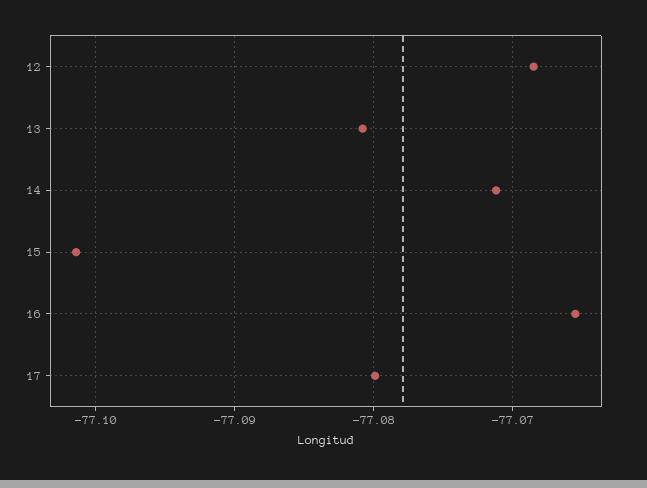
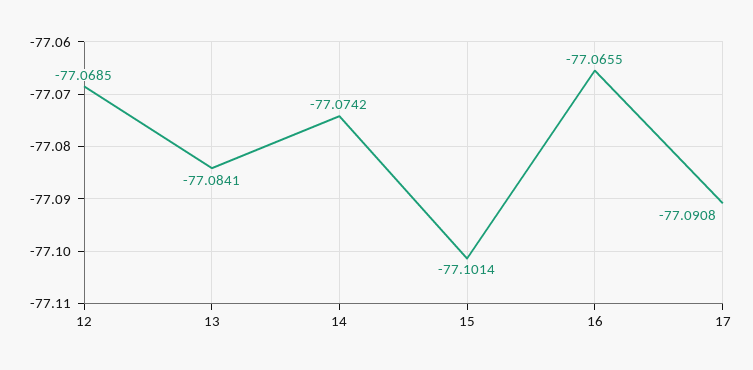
  {
    "12": -77.0685,
-   "13": -77.081,
+   "13": -77.0841,
-   "14": -77.071,
+   "14": -77.0742,
    "15": -77.1014,
    "16": -77.0655,
-   "17": -77.08
+   "17": -77.0908
  }

